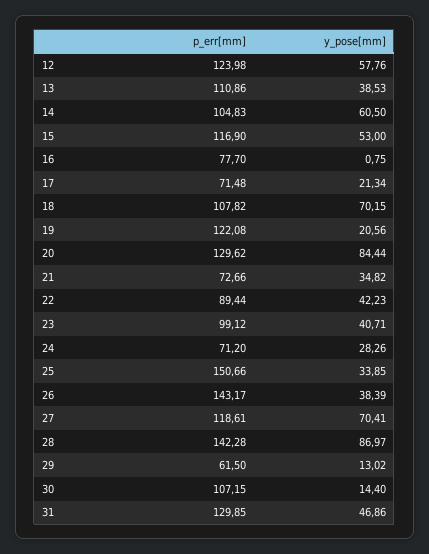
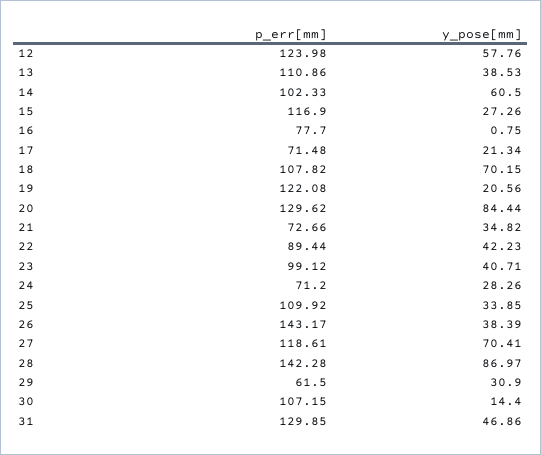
  {
    "p_err[mm]": {
      "12": 123.98,
      "13": 110.86,
-     "14": 104.83,
+     "14": 102.33,
      "15": 116.9,
      "16": 77.7,
      "17": 71.48,
      "18": 107.82,
      "19": 122.08,
      "20": 129.62,
      "21": 72.66,
      "22": 89.44,
      "23": 99.12,
      "24": 71.2,
-     "25": 150.66,
+     "25": 109.92,
      "26": 143.17,
      "27": 118.61,
      "28": 142.28,
      "29": 61.5,
      "30": 107.15,
      "31": 129.85
    },
    "y_pose[mm]": {
      "12": 57.76,
      "13": 38.53,
      "14": 60.5,
-     "15": 53,
+     "15": 27.26,
      "16": 0.75,
      "17": 21.34,
      "18": 70.15,
      "19": 20.56,
      "20": 84.44,
      "21": 34.82,
      "22": 42.23,
      "23": 40.71,
      "24": 28.26,
      "25": 33.85,
      "26": 38.39,
      "27": 70.41,
      "28": 86.97,
-     "29": 13.02,
+     "29": 30.9,
      "30": 14.4,
      "31": 46.86
    }
  }

